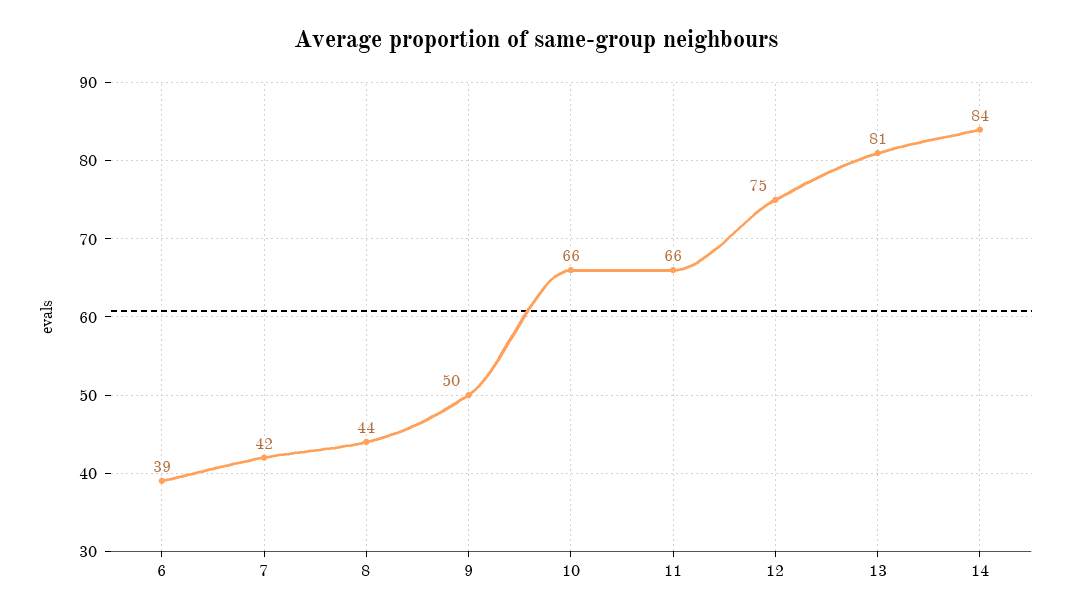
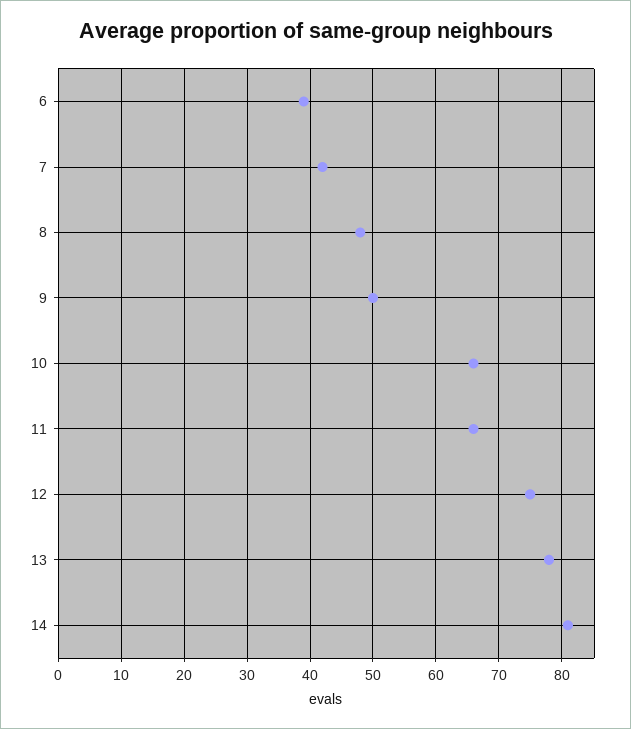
  {
    "6": 39,
    "7": 42,
-   "8": 44,
+   "8": 48,
    "9": 50,
    "10": 66,
    "11": 66,
    "12": 75,
-   "13": 81,
+   "13": 78,
-   "14": 84
+   "14": 81
  }

